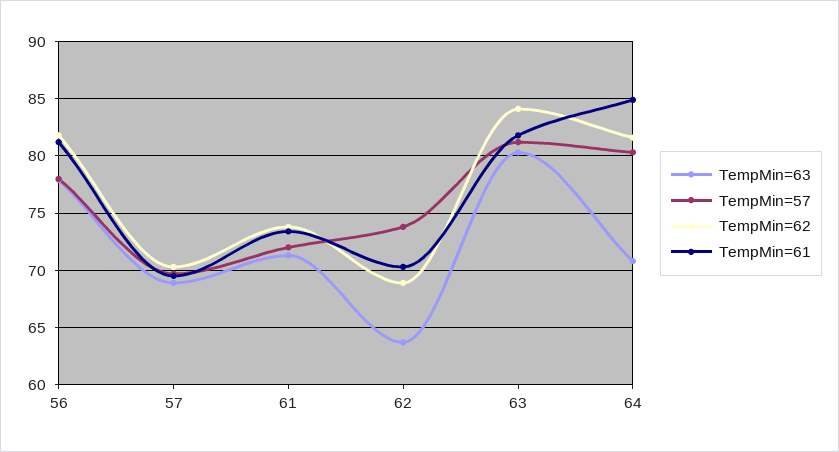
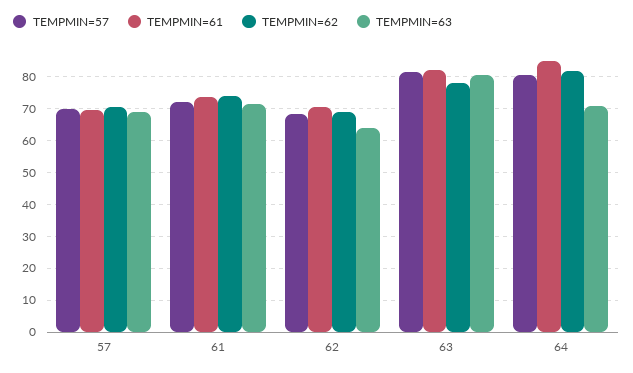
  {
    "TempMin=63": {
-     "56": 78,
      "57": 69,
      "61": 71,
      "62": 64,
      "63": 80,
      "64": 71
    },
    "TempMin=57": {
-     "56": 78,
      "57": 70,
      "61": 72,
-     "62": 74,
+     "62": 68,
      "63": 81,
      "64": 80
    },
    "TempMin=62": {
-     "56": 82,
      "57": 70,
      "61": 74,
      "62": 69,
-     "63": 84,
+     "63": 78,
      "64": 82
    },
    "TempMin=61": {
-     "56": 81,
      "57": 70,
      "61": 73,
      "62": 70,
      "63": 82,
      "64": 85
    }
  }

